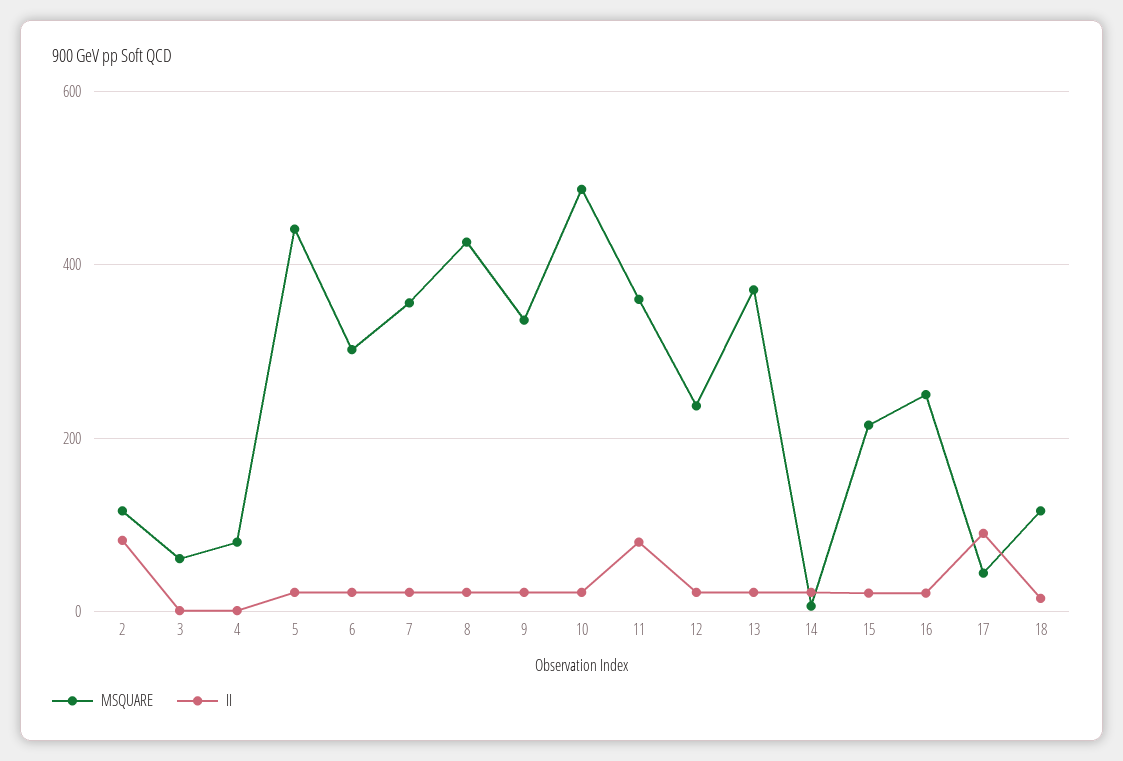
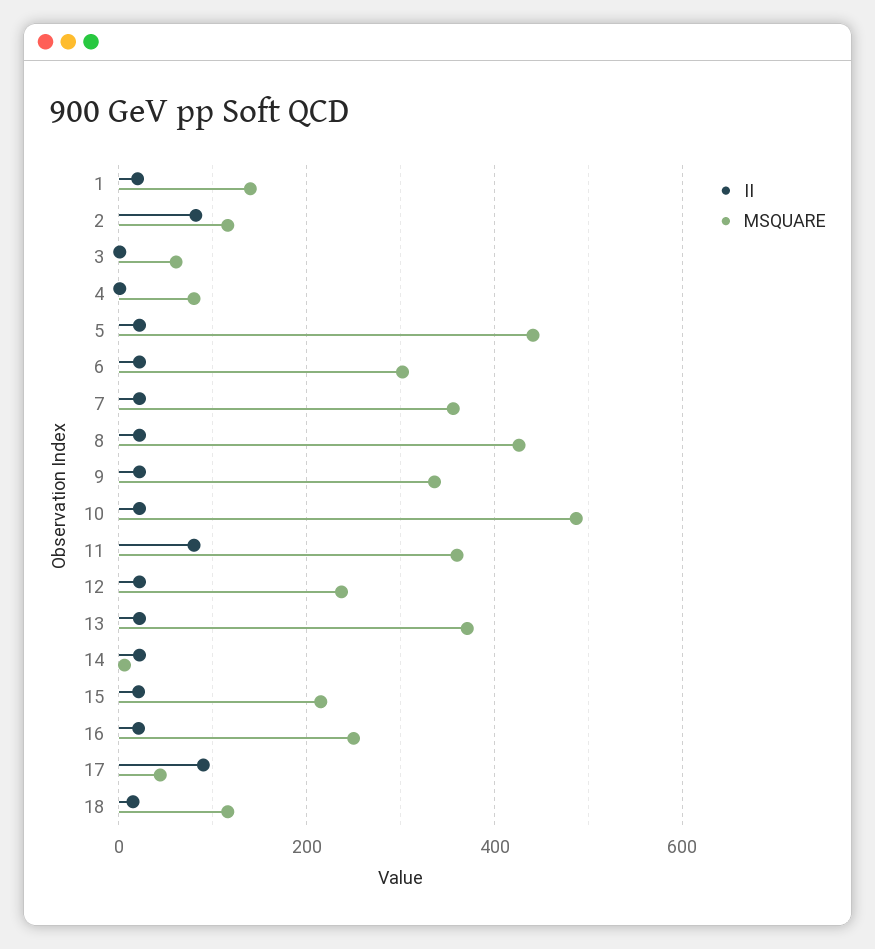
  {
    "MSQUARE": {
      "2": 120,
      "3": 60,
      "4": 80,
      "5": 440,
      "6": 300,
      "7": 360,
      "8": 420,
      "9": 340,
      "10": 480,
      "11": 360,
      "12": 240,
      "13": 380,
      "14": 0,
      "15": 220,
      "16": 260,
      "17": 40,
-     "18": 120
+     "18": 120,
+     "1": 140
    },
    "II": {
      "2": 80,
      "3": 0,
      "4": 0,
      "5": 20,
      "6": 20,
      "7": 20,
      "8": 20,
      "9": 20,
      "10": 20,
      "11": 80,
      "12": 20,
      "13": 20,
      "14": 20,
      "15": 20,
      "16": 20,
      "17": 100,
-     "18": 20
+     "18": 20,
+     "1": 20
    }
  }

